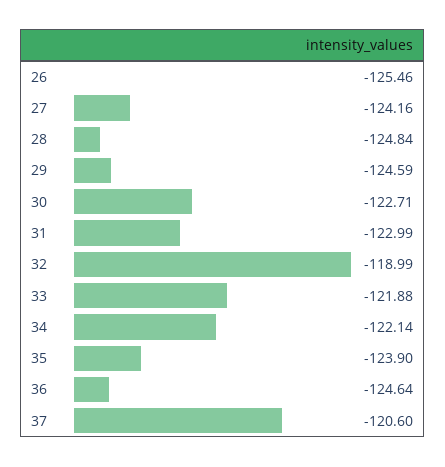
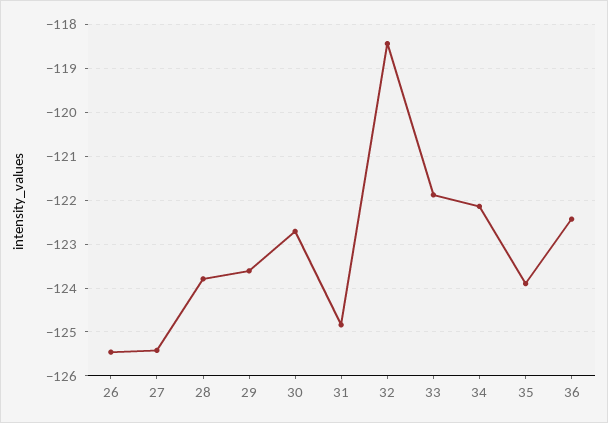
  {
    "26": -125.46,
-   "27": -124.16,
+   "27": -125.4,
-   "28": -124.84,
+   "28": -123.8,
-   "29": -124.59,
+   "29": -123.6,
    "30": -122.71,
-   "31": -122.99,
+   "31": -124.8,
-   "32": -118.99,
+   "32": -118.4,
    "33": -121.88,
    "34": -122.14,
    "35": -123.9,
-   "36": -124.64,
+   "36": -122.4
-   "37": -120.6
  }

